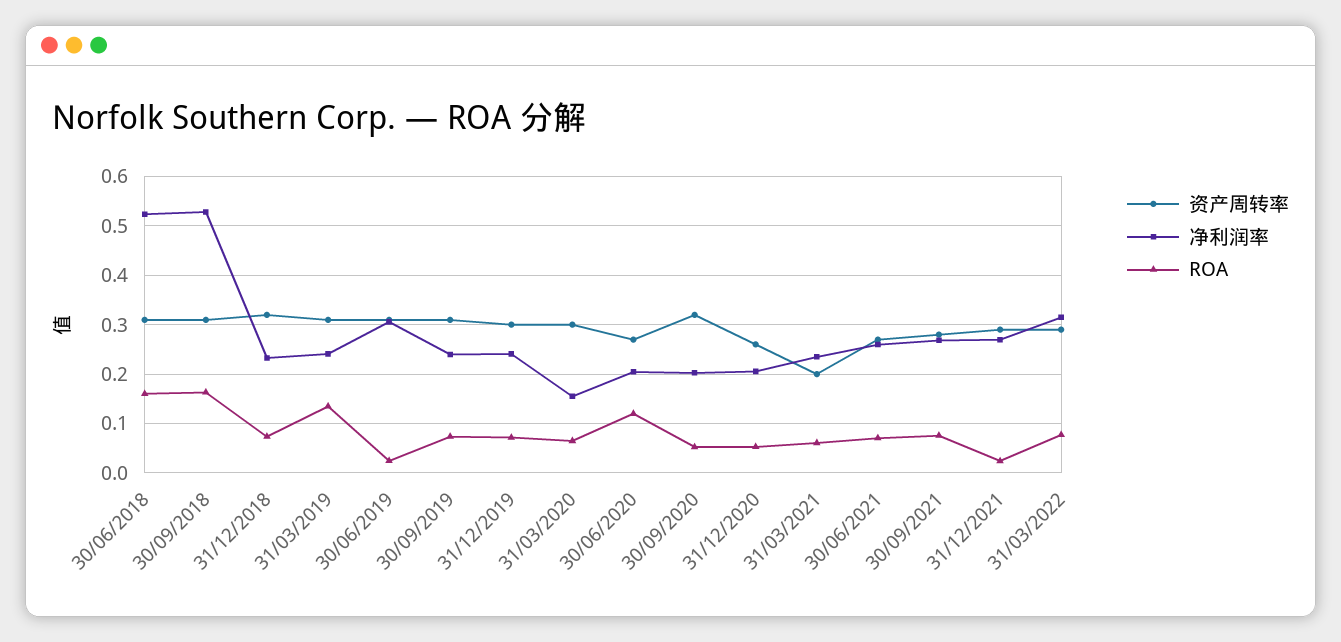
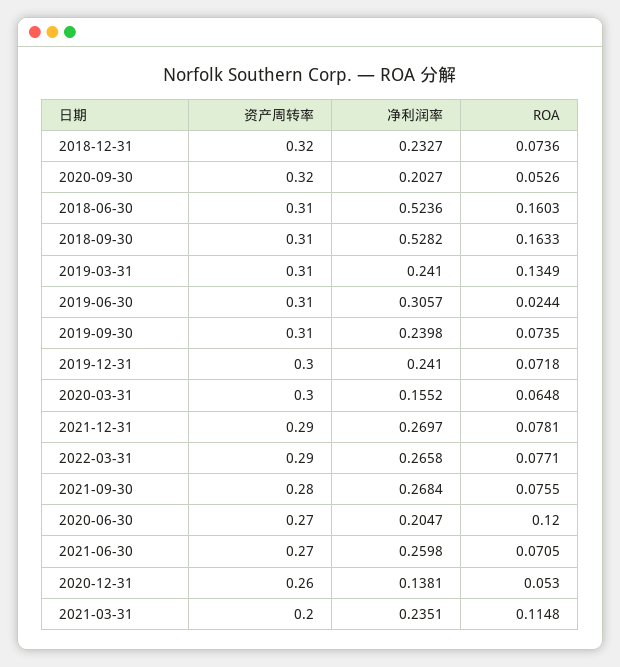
  {
    "资产周转率": {
      "30/06/2018": 0.31,
      "30/09/2018": 0.31,
      "31/12/2018": 0.32,
      "31/03/2019": 0.31,
      "30/06/2019": 0.31,
      "30/09/2019": 0.31,
      "31/12/2019": 0.3,
      "31/03/2020": 0.3,
      "30/06/2020": 0.27,
      "30/09/2020": 0.32,
      "31/12/2020": 0.26,
      "31/03/2021": 0.2,
      "30/06/2021": 0.27,
      "30/09/2021": 0.28,
      "31/12/2021": 0.29,
      "31/03/2022": 0.29
    },
    "净利润率": {
      "30/06/2018": 0.5236,
      "30/09/2018": 0.5282,
      "31/12/2018": 0.2327,
      "31/03/2019": 0.241,
      "30/06/2019": 0.3057,
      "30/09/2019": 0.2398,
      "31/12/2019": 0.241,
      "31/03/2020": 0.1552,
      "30/06/2020": 0.2047,
      "30/09/2020": 0.2027,
-     "31/12/2020": 0.2,
+     "31/12/2020": 0.1381,
      "31/03/2021": 0.2351,
      "30/06/2021": 0.2598,
      "30/09/2021": 0.2684,
      "31/12/2021": 0.2697,
-     "31/03/2022": 0.32
+     "31/03/2022": 0.2658
    },
    "ROA": {
      "30/06/2018": 0.1603,
      "30/09/2018": 0.1633,
      "31/12/2018": 0.0736,
      "31/03/2019": 0.1349,
      "30/06/2019": 0.0244,
      "30/09/2019": 0.0735,
      "31/12/2019": 0.0718,
      "31/03/2020": 0.0648,
      "30/06/2020": 0.12,
      "30/09/2020": 0.0526,
      "31/12/2020": 0.053,
-     "31/03/2021": 0.06,
+     "31/03/2021": 0.1148,
      "30/06/2021": 0.0705,
      "30/09/2021": 0.0755,
-     "31/12/2021": 0.02,
+     "31/12/2021": 0.0781,
      "31/03/2022": 0.0771
    }
  }

